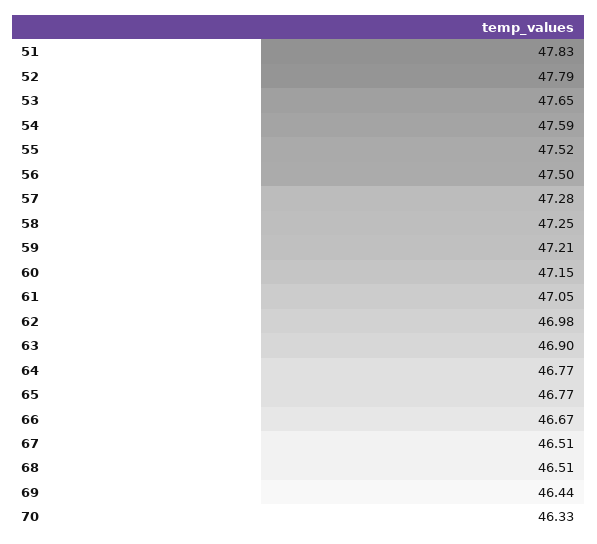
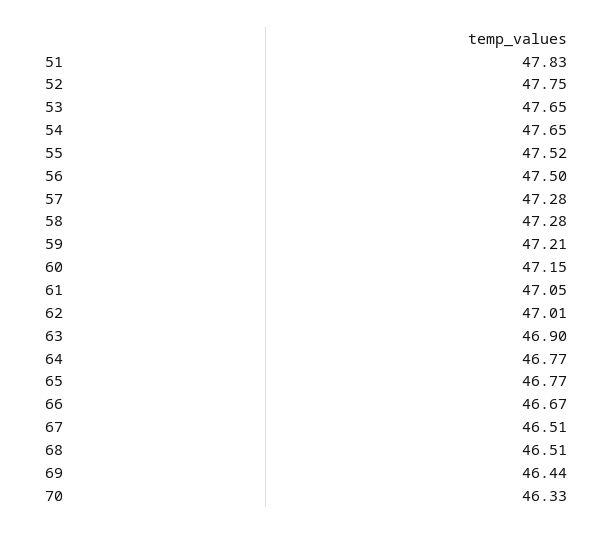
  {
    "51": 47.83,
-   "52": 47.79,
+   "52": 47.75,
    "53": 47.65,
-   "54": 47.59,
+   "54": 47.65,
    "55": 47.52,
    "56": 47.5,
    "57": 47.28,
-   "58": 47.25,
+   "58": 47.28,
    "59": 47.21,
    "60": 47.15,
    "61": 47.05,
-   "62": 46.98,
+   "62": 47.01,
    "63": 46.9,
    "64": 46.77,
    "65": 46.77,
    "66": 46.67,
    "67": 46.51,
    "68": 46.51,
    "69": 46.44,
    "70": 46.33
  }

